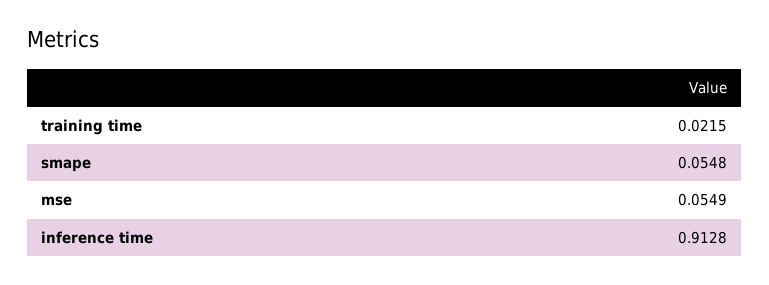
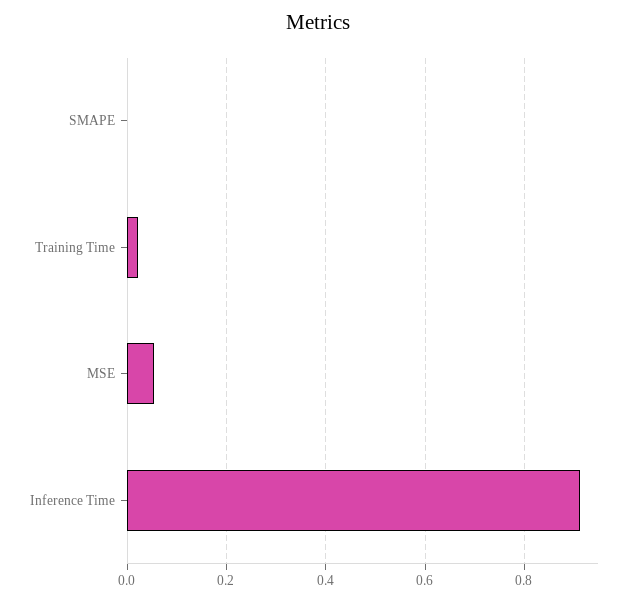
  {
    "training time": 0.0215,
-   "smape": 0.0548,
+   "smape": 0,
    "mse": 0.0549,
    "inference time": 0.9128
  }

